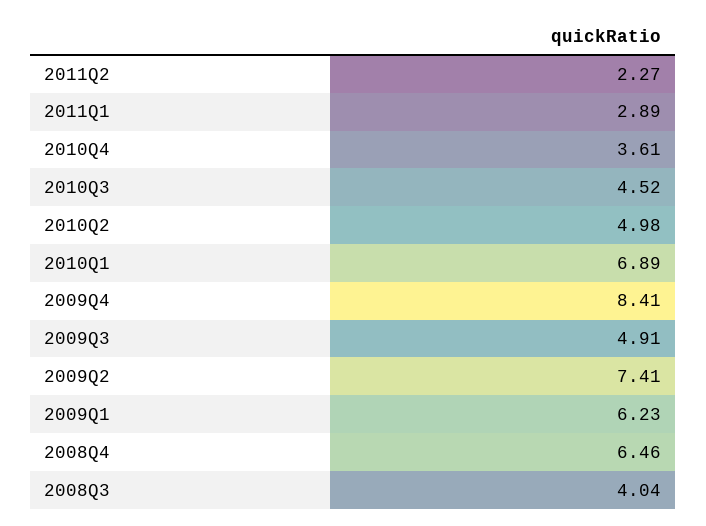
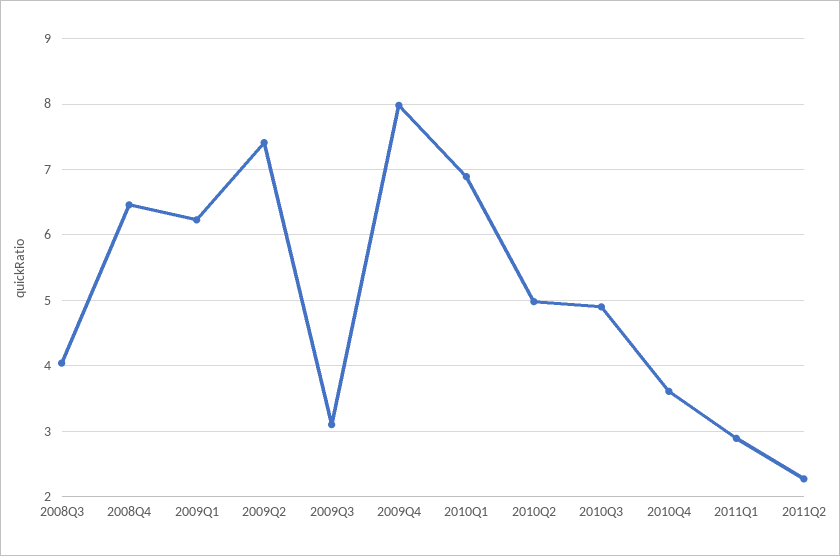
  {
    "2011Q2": 2.27,
    "2011Q1": 2.89,
    "2010Q4": 3.61,
-   "2010Q3": 4.52,
+   "2010Q3": 4.9,
    "2010Q2": 4.98,
    "2010Q1": 6.89,
-   "2009Q4": 8.41,
+   "2009Q4": 8,
-   "2009Q3": 4.91,
+   "2009Q3": 3.1,
    "2009Q2": 7.41,
    "2009Q1": 6.23,
    "2008Q4": 6.46,
    "2008Q3": 4.04
  }

